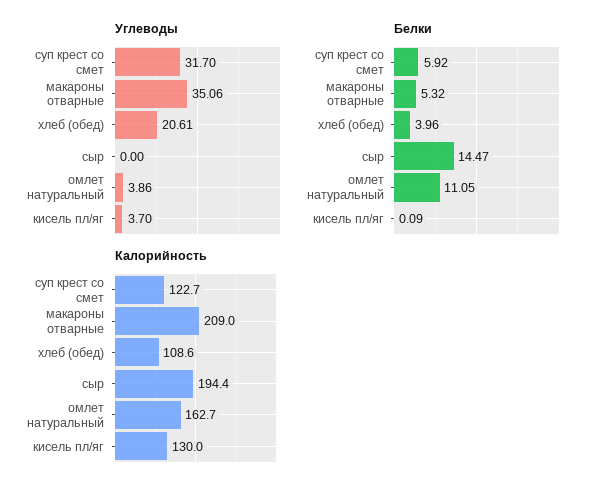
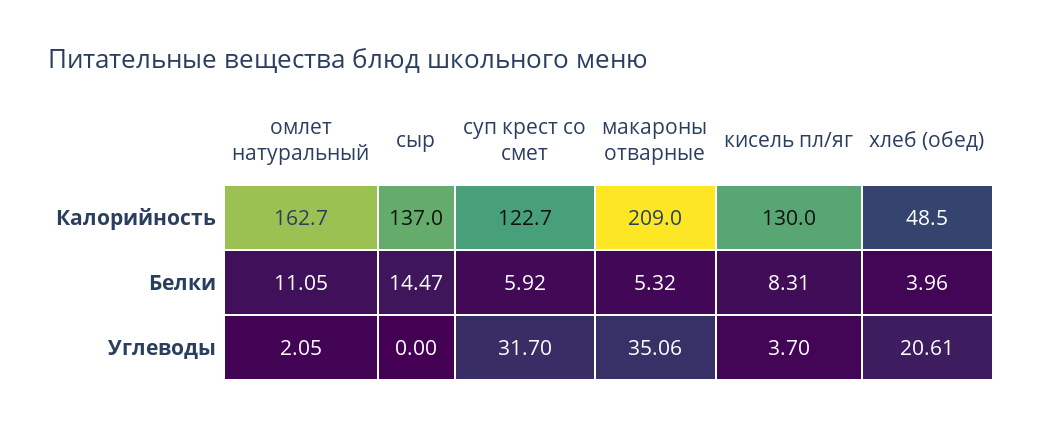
  {
    "Углеводы": {
      "суп крест со смет": 31.7,
      "макароны отварные": 35.06,
      "хлеб (обед)": 20.61,
      "сыр": 0,
-     "омлет натуральный": 3.86,
+     "омлет натуральный": 2.05,
      "кисель пл/яг": 3.7
    },
    "Белки": {
      "суп крест со смет": 5.92,
      "макароны отварные": 5.32,
      "хлеб (обед)": 3.96,
      "сыр": 14.47,
      "омлет натуральный": 11.05,
-     "кисель пл/яг": 0.09
+     "кисель пл/яг": 8.31
    },
    "Калорийность": {
      "суп крест со смет": 122.7,
      "макароны отварные": 209,
-     "хлеб (обед)": 108.6,
+     "хлеб (обед)": 48.5,
-     "сыр": 194.4,
+     "сыр": 137,
      "омлет натуральный": 162.7,
      "кисель пл/яг": 130
    }
  }

